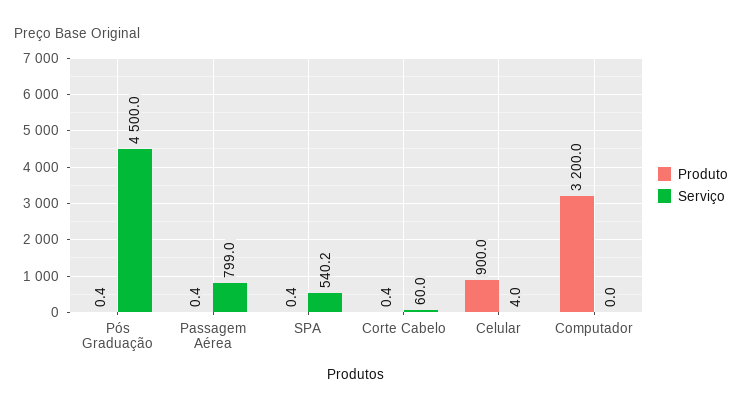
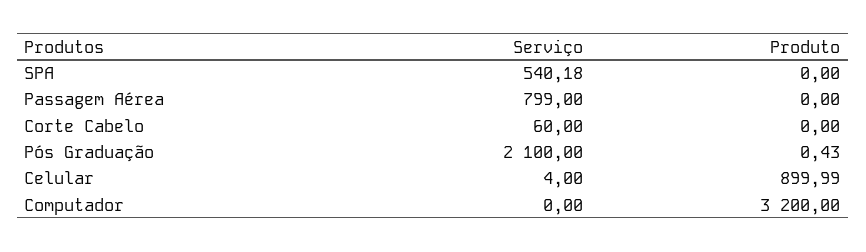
  {
    "Produto": {
      "Pós Graduação": 0.43,
-     "Passagem Aérea": 0.4,
+     "Passagem Aérea": 0,
-     "SPA": 0.4,
+     "SPA": 0,
-     "Corte Cabelo": 0.4,
+     "Corte Cabelo": 0,
      "Celular": 899.99,
      "Computador": 3200
    },
    "Serviço": {
-     "Pós Graduação": 4500,
+     "Pós Graduação": 2100,
      "Passagem Aérea": 799,
      "SPA": 540.18,
      "Corte Cabelo": 60,
      "Celular": 4,
      "Computador": 0
    }
  }

